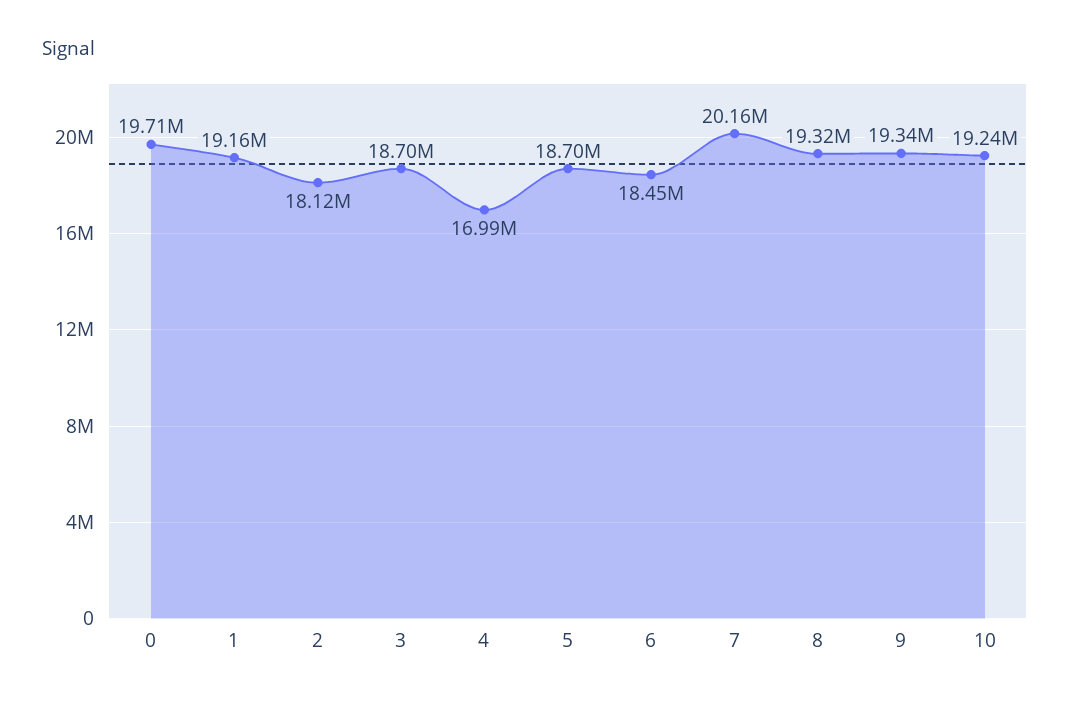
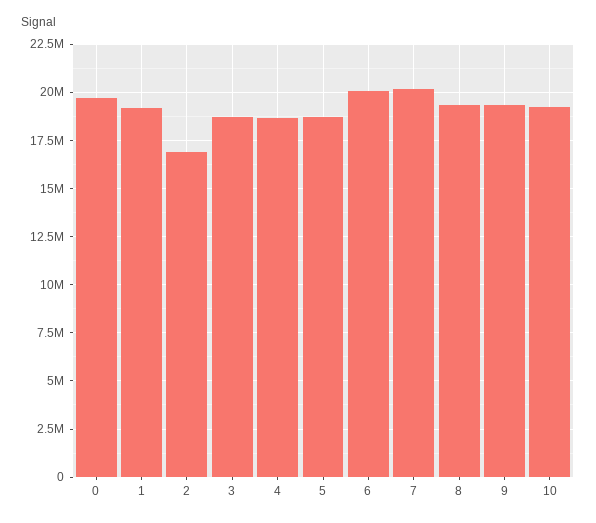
  {
    "0": 19710000,
    "1": 19160000,
-   "2": 18120000,
+   "2": 17000000,
    "3": 18700000,
-   "4": 16990000,
+   "4": 18500000,
    "5": 18700000,
-   "6": 18450000,
+   "6": 20000000,
    "7": 20160000,
    "8": 19320000,
    "9": 19340000,
    "10": 19240000
  }

